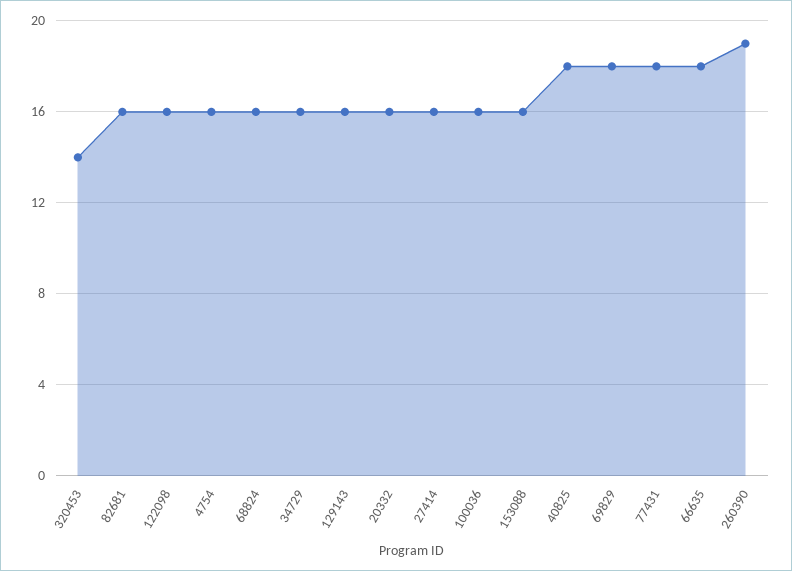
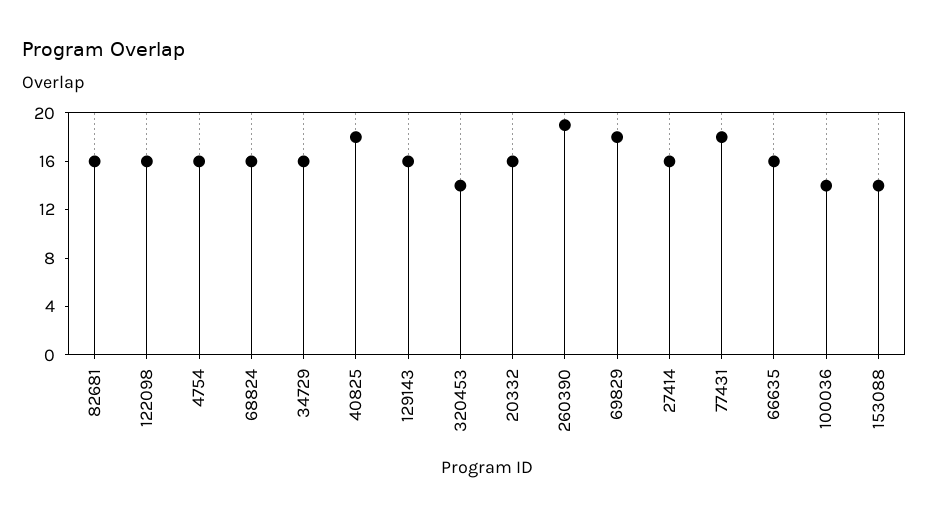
  {
    "320453": 14,
    "82681": 16,
    "122098": 16,
    "4754": 16,
    "68824": 16,
    "34729": 16,
    "129143": 16,
    "20332": 16,
    "27414": 16,
-   "100036": 16,
+   "100036": 14,
-   "153088": 16,
+   "153088": 14,
    "40825": 18,
    "69829": 18,
    "77431": 18,
-   "66635": 18,
+   "66635": 16,
    "260390": 19
  }

